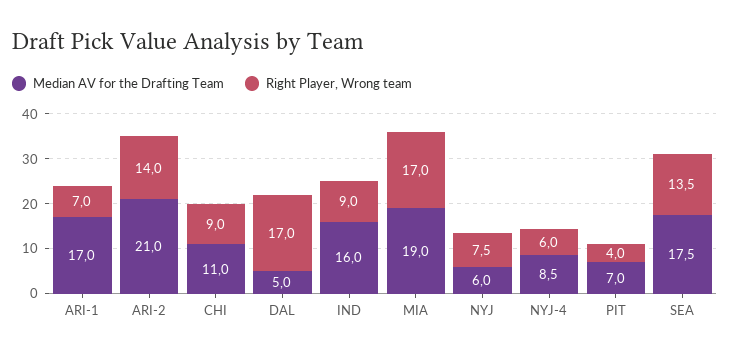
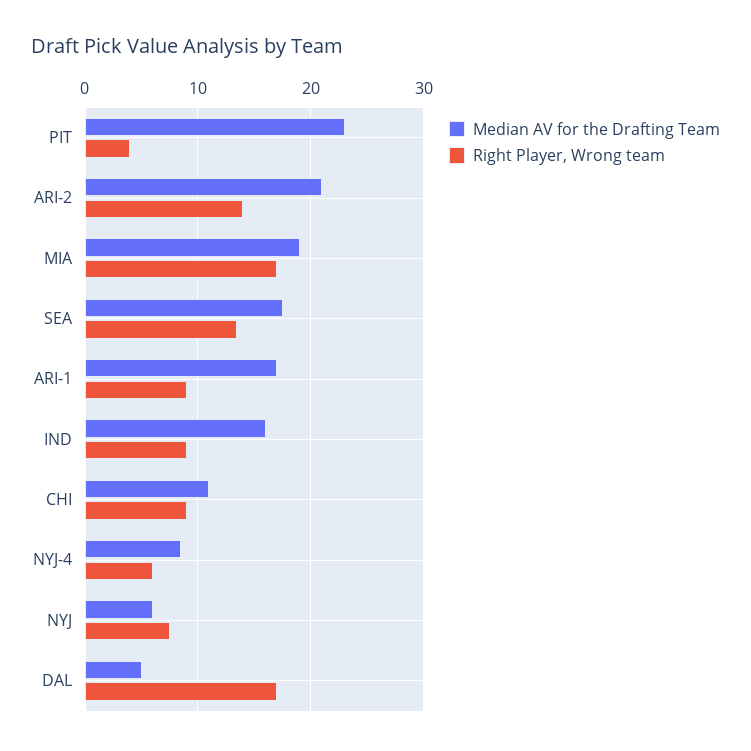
  {
    "Median AV for the Drafting Team": {
      "ARI-1": 17,
      "ARI-2": 21,
      "CHI": 11,
      "DAL": 5,
      "IND": 16,
      "MIA": 19,
      "NYJ": 6,
      "NYJ-4": 8.5,
-     "PIT": 7,
+     "PIT": 23,
      "SEA": 17.5
    },
    "Right Player, Wrong team": {
-     "ARI-1": 7,
+     "ARI-1": 9,
      "ARI-2": 14,
      "CHI": 9,
      "DAL": 17,
      "IND": 9,
      "MIA": 17,
      "NYJ": 7.5,
      "NYJ-4": 6,
      "PIT": 4,
      "SEA": 13.5
    }
  }

